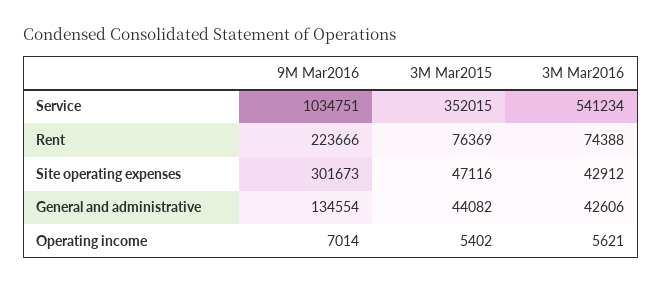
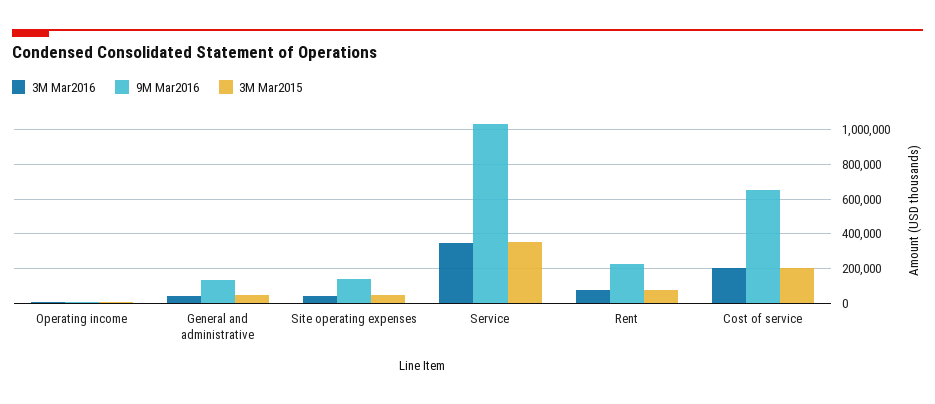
  {
    "9M Mar2016": {
      "Service": 1034751,
      "Rent": 223666,
-     "Site operating expenses": 301673,
+     "Site operating expenses": 150000,
      "General and administrative": 134554,
-     "Operating income": 7014
+     "Operating income": 7014,
+     "Cost of service": 650000
    },
    "3M Mar2015": {
      "Service": 352015,
      "Rent": 76369,
      "Site operating expenses": 47116,
      "General and administrative": 44082,
-     "Operating income": 5402
+     "Operating income": 5402,
+     "Cost of service": 200000
    },
    "3M Mar2016": {
-     "Service": 541234,
+     "Service": 350000,
      "Rent": 74388,
      "Site operating expenses": 42912,
      "General and administrative": 42606,
-     "Operating income": 5621
+     "Operating income": 5621,
+     "Cost of service": 200000
    }
  }

